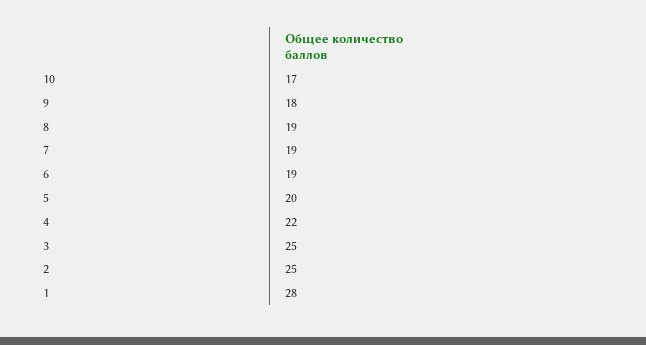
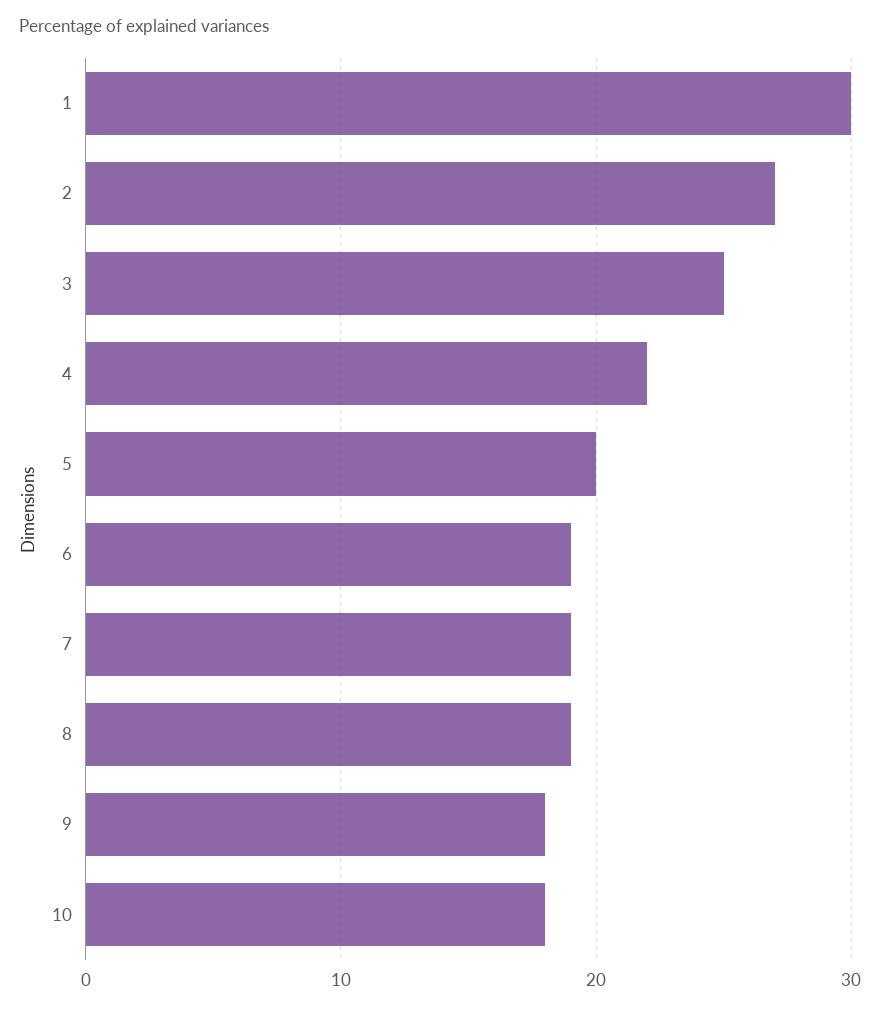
  {
-   "10": 17,
+   "10": 18,
    "9": 18,
    "8": 19,
    "7": 19,
    "6": 19,
    "5": 20,
    "4": 22,
    "3": 25,
-   "2": 25,
+   "2": 27,
-   "1": 28
+   "1": 30
  }

